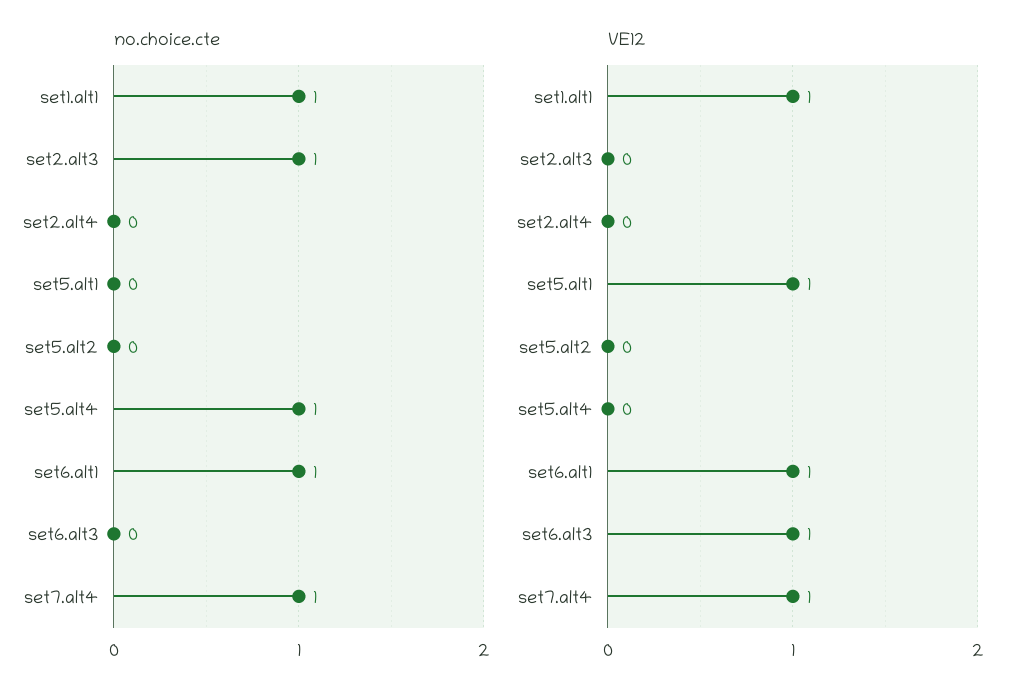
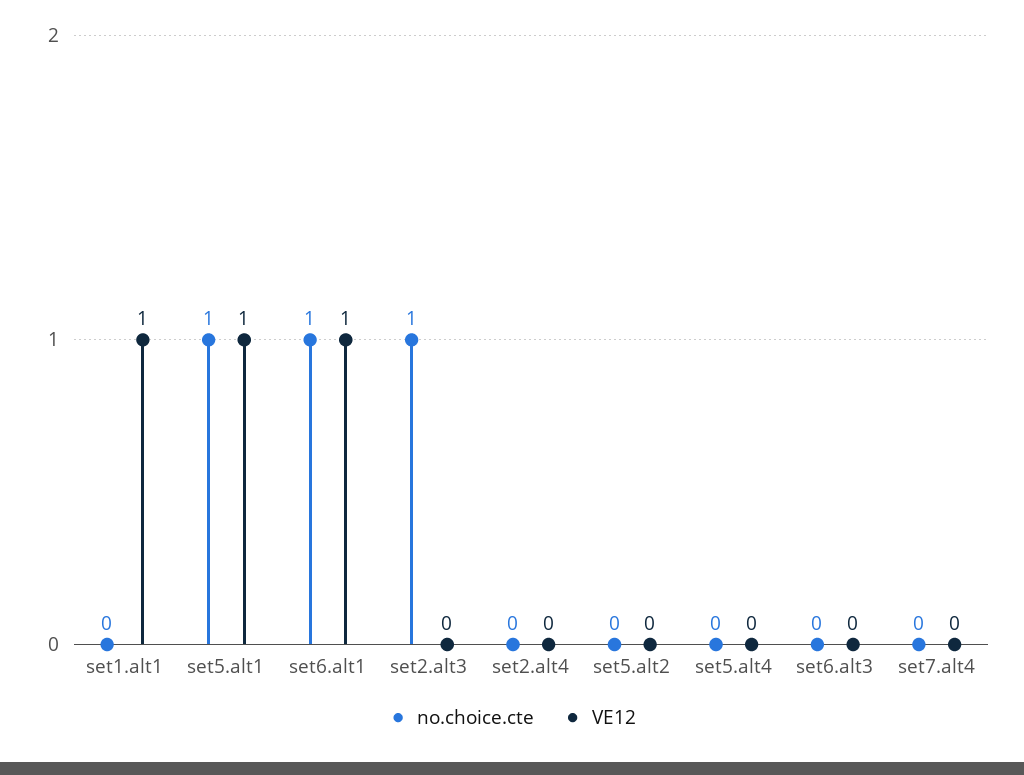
  {
    "no.choice.cte": {
-     "set1.alt1": 1,
+     "set1.alt1": 0,
      "set2.alt3": 1,
      "set2.alt4": 0,
-     "set5.alt1": 0,
+     "set5.alt1": 1,
      "set5.alt2": 0,
-     "set5.alt4": 1,
+     "set5.alt4": 0,
      "set6.alt1": 1,
      "set6.alt3": 0,
-     "set7.alt4": 1
+     "set7.alt4": 0
    },
    "VE12": {
      "set1.alt1": 1,
      "set2.alt3": 0,
      "set2.alt4": 0,
      "set5.alt1": 1,
      "set5.alt2": 0,
      "set5.alt4": 0,
      "set6.alt1": 1,
-     "set6.alt3": 1,
+     "set6.alt3": 0,
-     "set7.alt4": 1
+     "set7.alt4": 0
    }
  }

